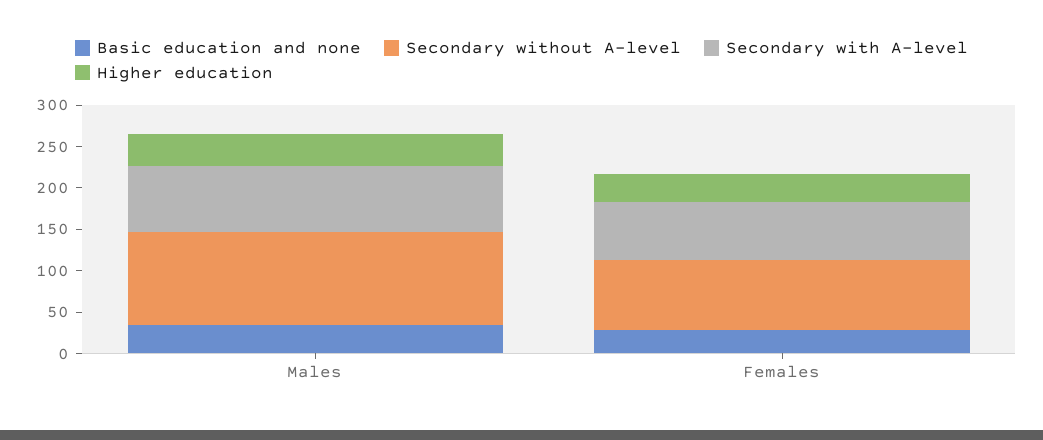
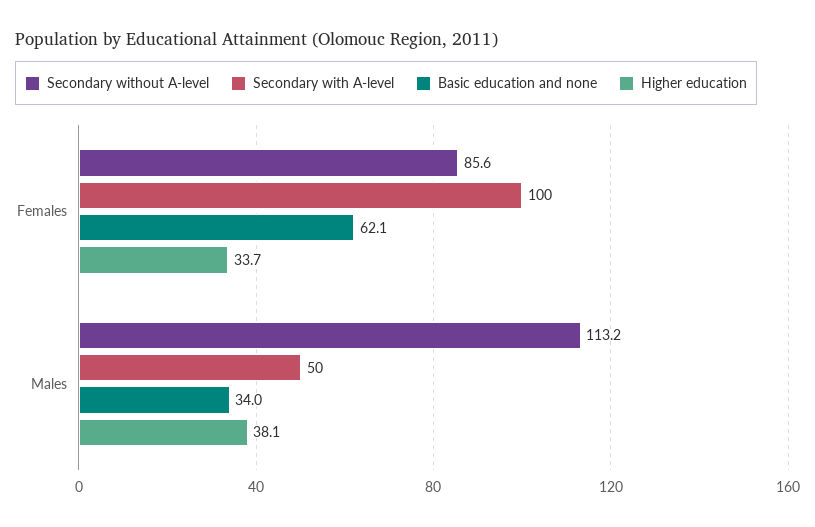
  {
    "Basic education and none": {
      "Males": 34,
-     "Females": 30
+     "Females": 62.1
    },
    "Secondary without A-level": {
      "Males": 113.2,
      "Females": 85.6
    },
    "Secondary with A-level": {
-     "Males": 80,
+     "Males": 50,
-     "Females": 70
+     "Females": 100
    },
    "Higher education": {
      "Males": 38.1,
      "Females": 33.7
    }
  }

